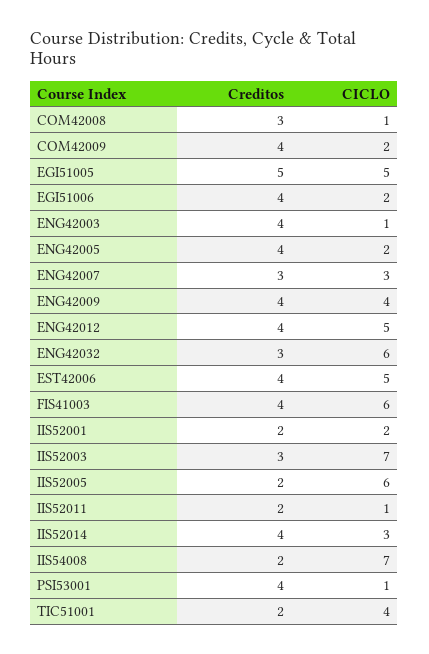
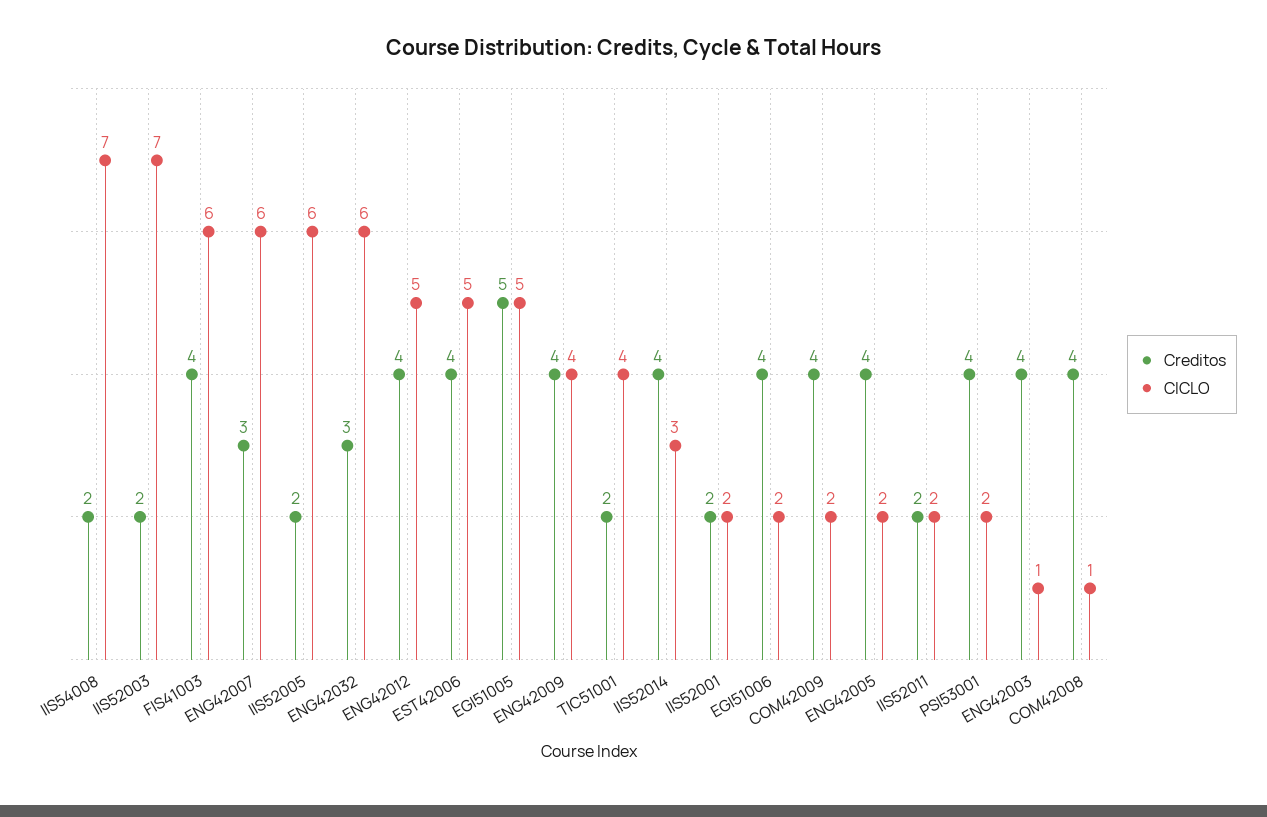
  {
    "Creditos": {
-     "COM42008": 3,
+     "COM42008": 4,
      "COM42009": 4,
      "EGI51005": 5,
      "EGI51006": 4,
      "ENG42003": 4,
      "ENG42005": 4,
      "ENG42007": 3,
      "ENG42009": 4,
      "ENG42012": 4,
      "ENG42032": 3,
      "EST42006": 4,
      "FIS41003": 4,
      "IIS52001": 2,
-     "IIS52003": 3,
+     "IIS52003": 2,
      "IIS52005": 2,
      "IIS52011": 2,
      "IIS52014": 4,
      "IIS54008": 2,
      "PSI53001": 4,
      "TIC51001": 2
    },
    "CICLO": {
      "COM42008": 1,
      "COM42009": 2,
      "EGI51005": 5,
      "EGI51006": 2,
      "ENG42003": 1,
      "ENG42005": 2,
-     "ENG42007": 3,
+     "ENG42007": 6,
      "ENG42009": 4,
      "ENG42012": 5,
      "ENG42032": 6,
      "EST42006": 5,
      "FIS41003": 6,
      "IIS52001": 2,
      "IIS52003": 7,
      "IIS52005": 6,
-     "IIS52011": 1,
+     "IIS52011": 2,
      "IIS52014": 3,
      "IIS54008": 7,
-     "PSI53001": 1,
+     "PSI53001": 2,
      "TIC51001": 4
    }
  }

